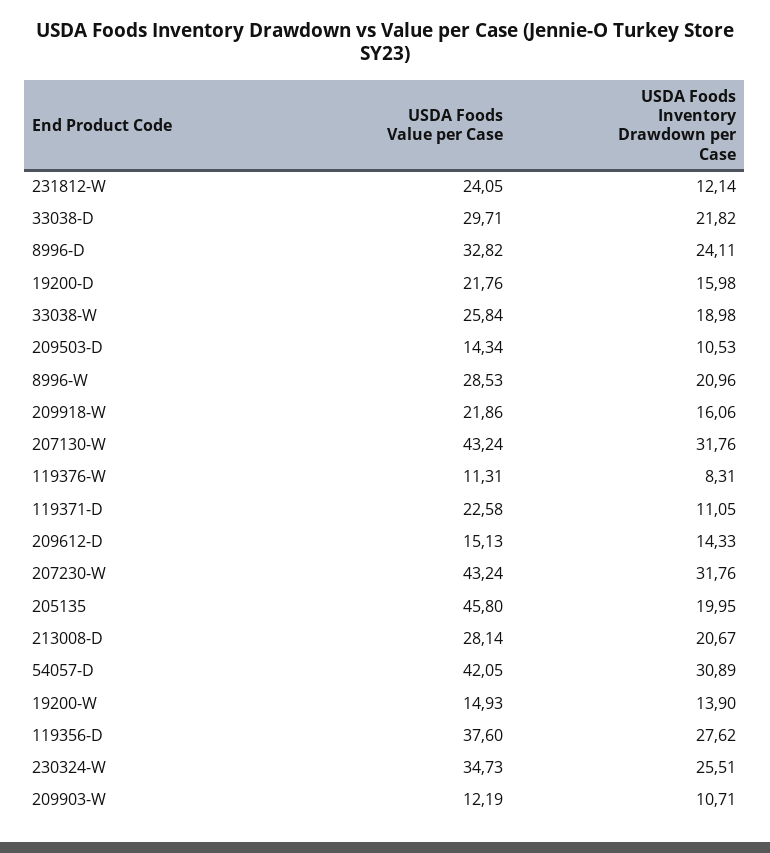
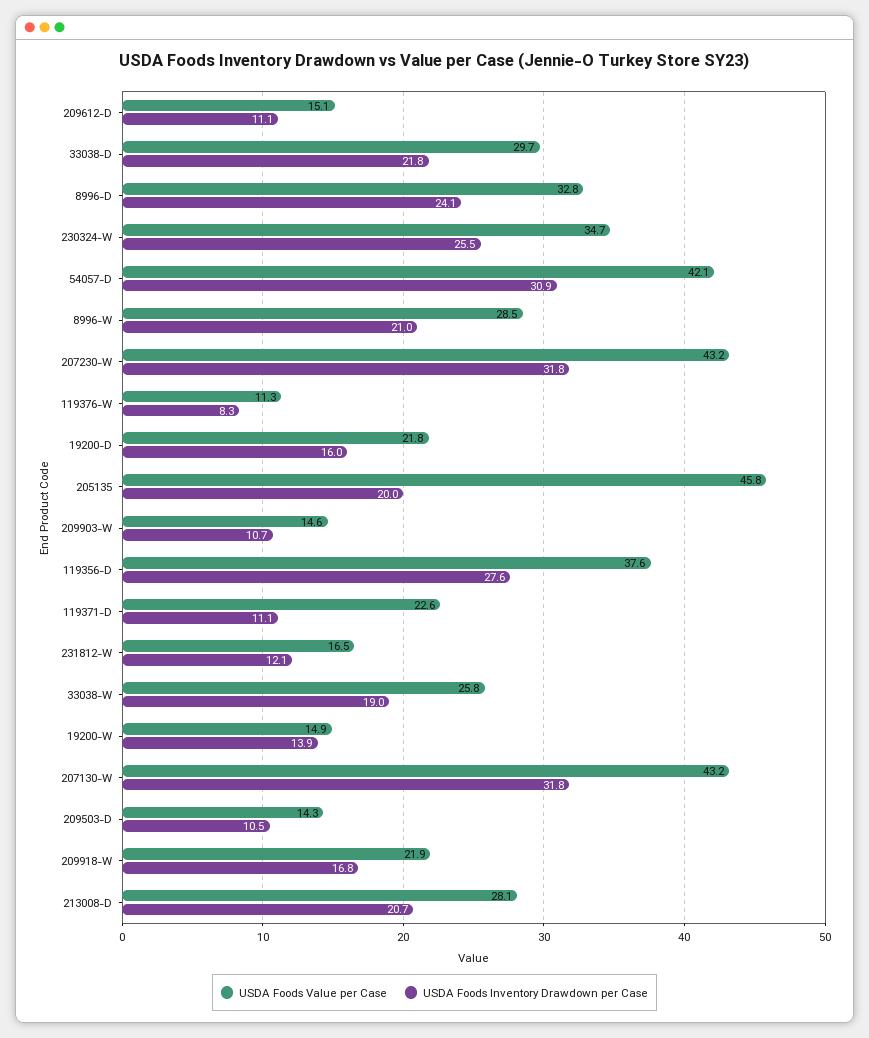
  {
    "USDA Foods Value per Case": {
-     "231812-W": 24.05,
+     "231812-W": 16.5,
      "33038-D": 29.71,
      "8996-D": 32.82,
      "19200-D": 21.76,
      "33038-W": 25.84,
      "209503-D": 14.34,
      "8996-W": 28.53,
      "209918-W": 21.86,
      "207130-W": 43.24,
      "119376-W": 11.31,
      "119371-D": 22.58,
      "209612-D": 15.13,
      "207230-W": 43.24,
      "205135": 45.8,
      "213008-D": 28.14,
      "54057-D": 42.05,
      "19200-W": 14.93,
      "119356-D": 37.6,
      "230324-W": 34.73,
-     "209903-W": 12.19
+     "209903-W": 14.6
    },
    "USDA Foods Inventory Drawdown per Case": {
      "231812-W": 12.14,
      "33038-D": 21.82,
      "8996-D": 24.11,
      "19200-D": 15.98,
      "33038-W": 18.98,
      "209503-D": 10.53,
      "8996-W": 20.96,
-     "209918-W": 16.06,
+     "209918-W": 16.8,
      "207130-W": 31.76,
      "119376-W": 8.31,
      "119371-D": 11.05,
-     "209612-D": 14.33,
+     "209612-D": 11.1,
      "207230-W": 31.76,
      "205135": 19.95,
      "213008-D": 20.67,
      "54057-D": 30.89,
      "19200-W": 13.9,
      "119356-D": 27.62,
      "230324-W": 25.51,
      "209903-W": 10.71
    }
  }

